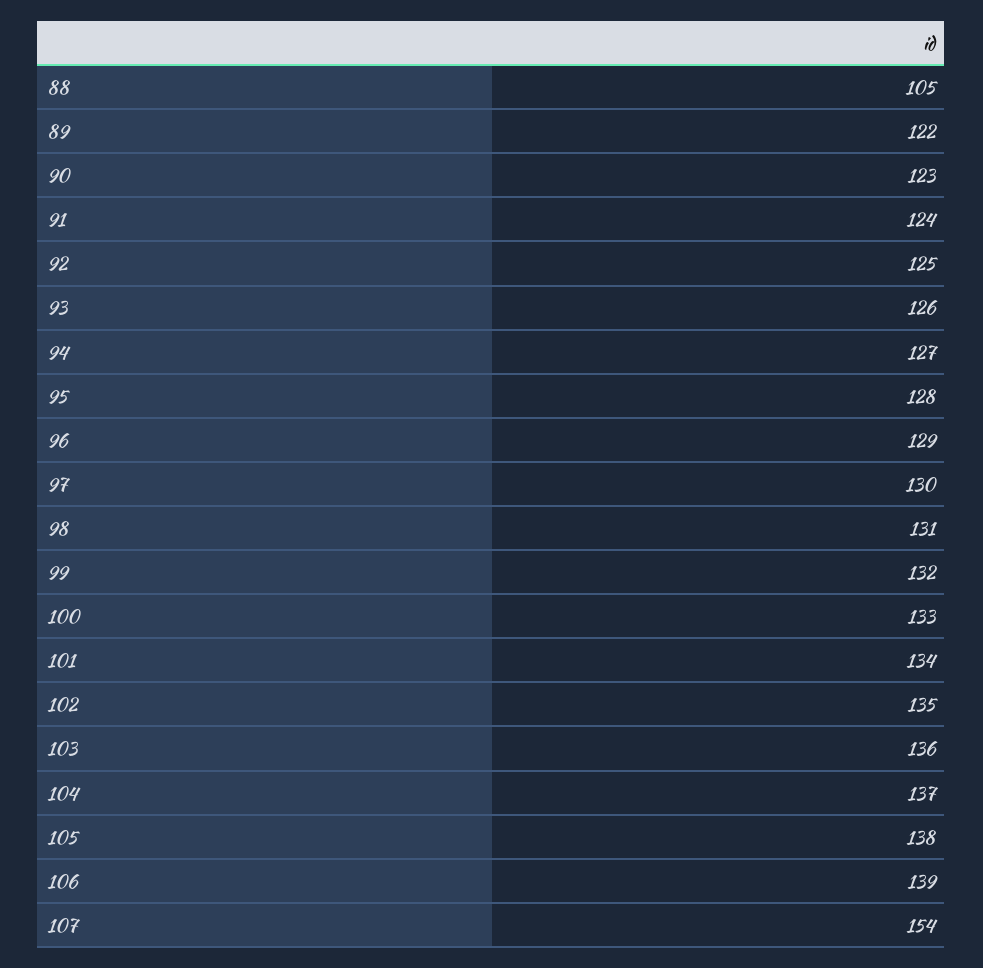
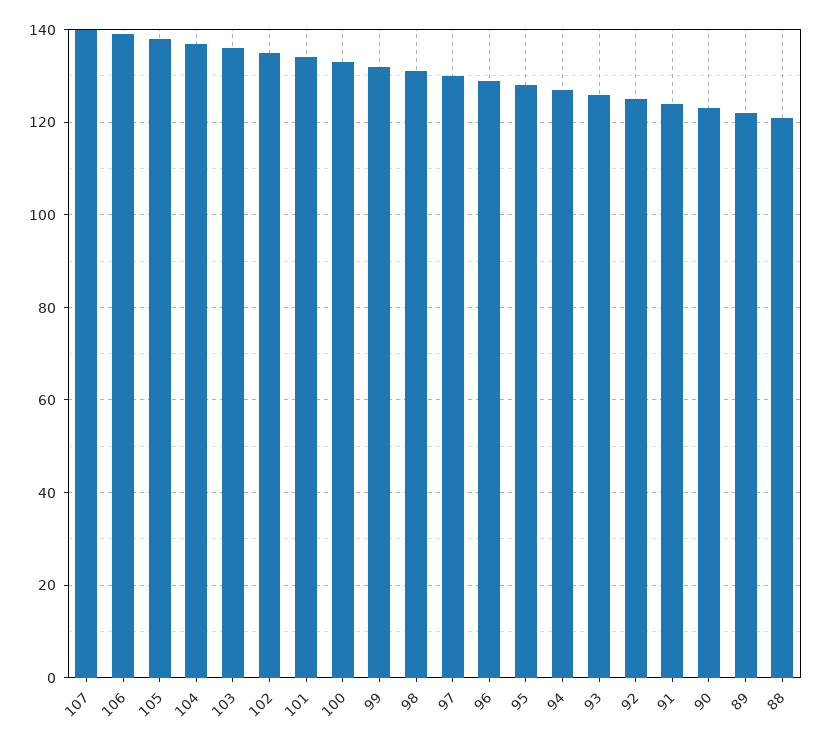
  {
-   "88": 105,
+   "88": 120,
    "89": 122,
    "90": 123,
    "91": 124,
    "92": 125,
    "93": 126,
    "94": 127,
    "95": 128,
    "96": 129,
    "97": 130,
    "98": 131,
    "99": 132,
    "100": 133,
    "101": 134,
    "102": 135,
    "103": 136,
    "104": 137,
    "105": 138,
    "106": 139,
-   "107": 154
+   "107": 140
  }

